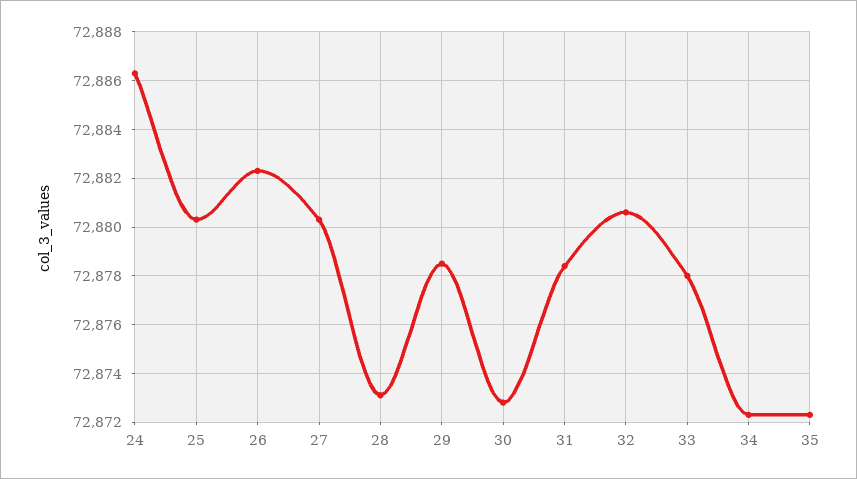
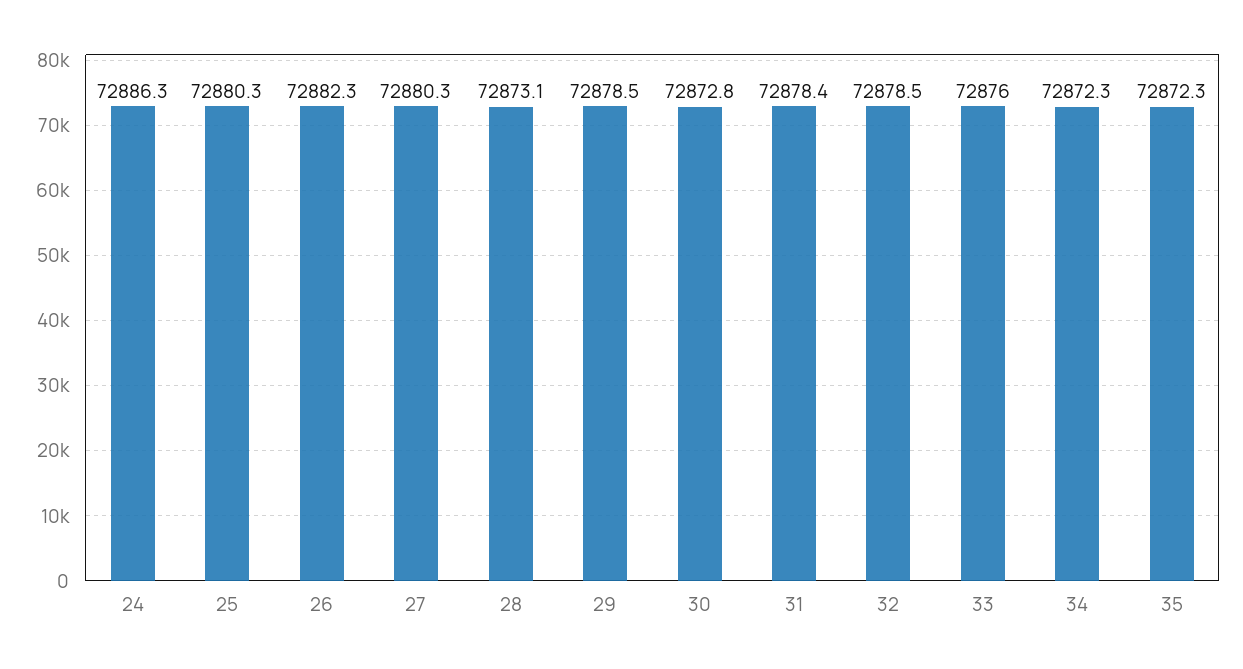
  {
    "24": 72886.3,
    "25": 72880.3,
    "26": 72882.3,
    "27": 72880.3,
    "28": 72873.1,
    "29": 72878.5,
    "30": 72872.8,
    "31": 72878.4,
-   "32": 72880.5,
+   "32": 72878.5,
-   "33": 72878,
+   "33": 72876,
    "34": 72872.3,
    "35": 72872.3
  }

